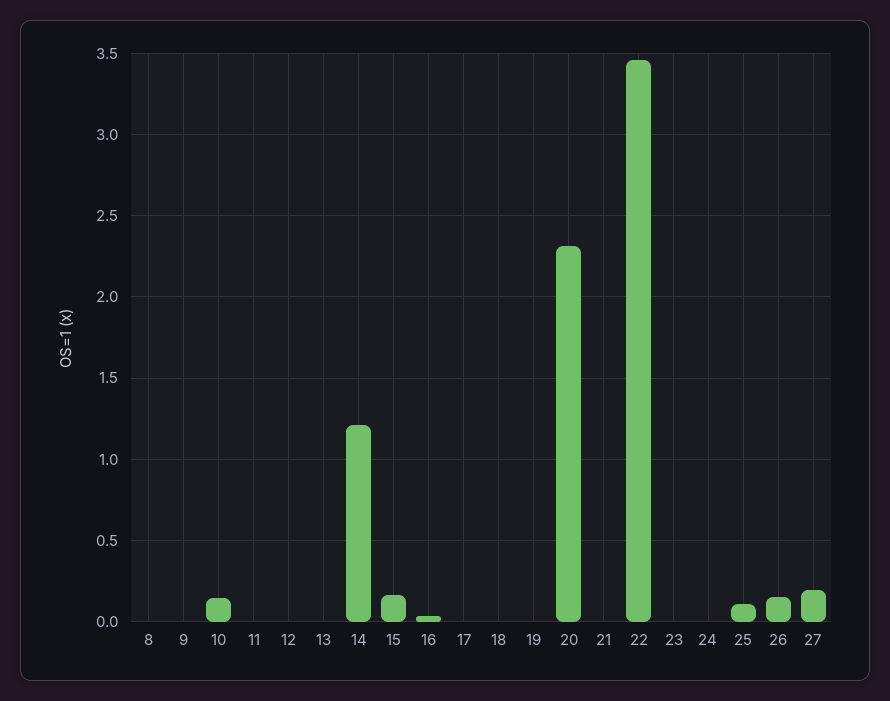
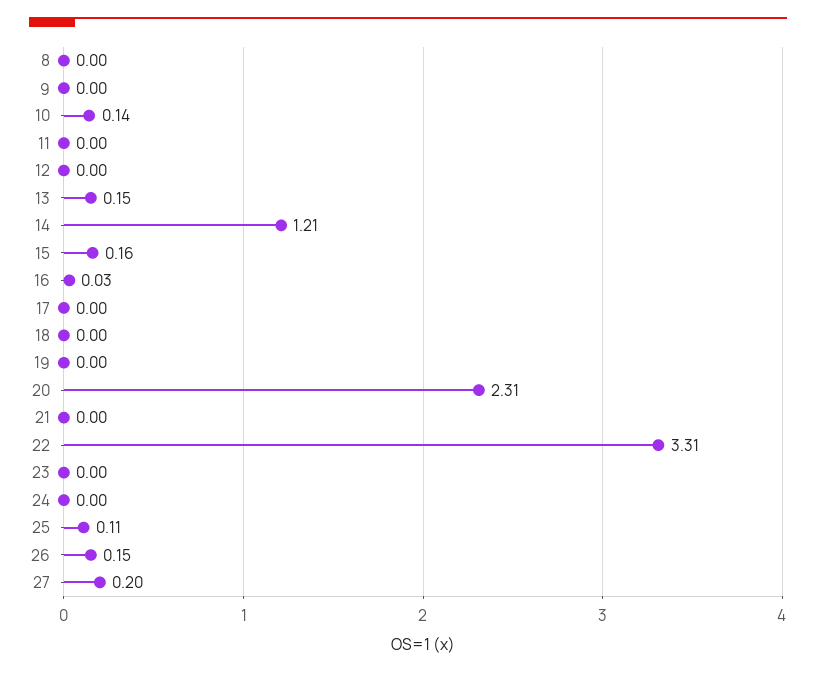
  {
    "8": 0,
    "9": 0,
    "10": 0.14,
    "11": 0,
    "12": 0,
-   "13": 0,
+   "13": 0.15,
    "14": 1.21,
    "15": 0.16,
    "16": 0.03,
    "17": 0,
    "18": 0,
    "19": 0,
    "20": 2.31,
    "21": 0,
-   "22": 3.45,
+   "22": 3.31,
    "23": 0,
    "24": 0,
    "25": 0.11,
    "26": 0.15,
    "27": 0.2
  }

